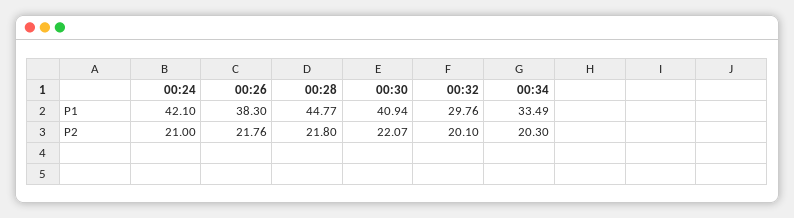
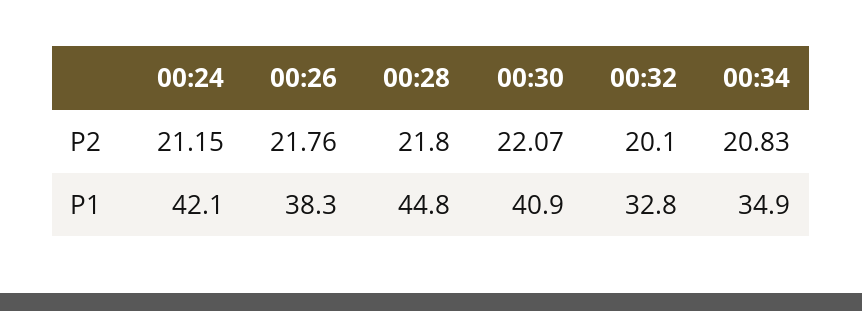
  {
    "00:24": {
      "P1": 42.1,
-     "P2": 21
+     "P2": 21.15
    },
    "00:26": {
      "P1": 38.3,
      "P2": 21.76
    },
    "00:28": {
      "P1": 44.77,
      "P2": 21.8
    },
    "00:30": {
      "P1": 40.94,
      "P2": 22.07
    },
    "00:32": {
-     "P1": 29.76,
+     "P1": 32.8,
      "P2": 20.1
    },
    "00:34": {
-     "P1": 33.49,
+     "P1": 34.9,
-     "P2": 20.3
+     "P2": 20.83
    }
  }

